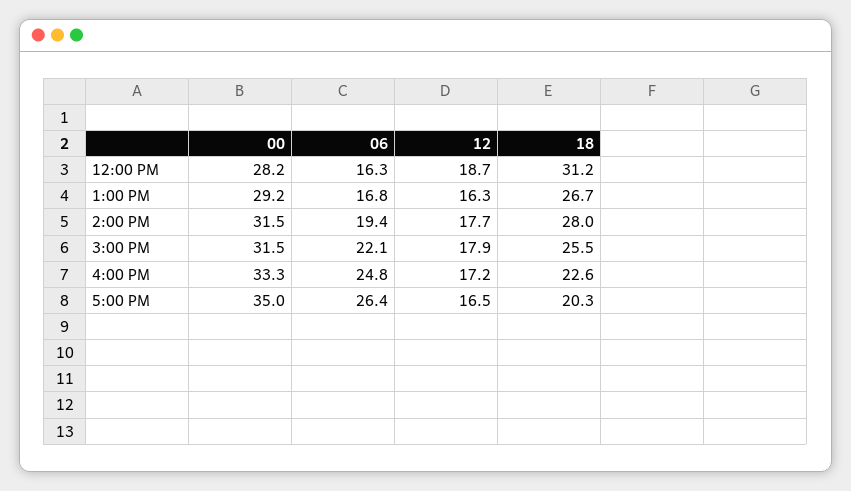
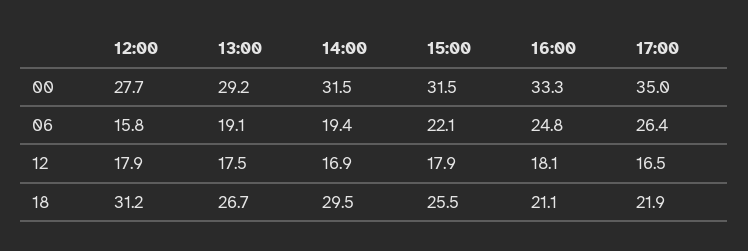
  {
    "00": {
-     "12:00 PM": 28.2,
+     "12:00 PM": 27.7,
      "1:00 PM": 29.2,
      "2:00 PM": 31.5,
      "3:00 PM": 31.5,
      "4:00 PM": 33.3,
      "5:00 PM": 35
    },
    "06": {
-     "12:00 PM": 16.3,
+     "12:00 PM": 15.8,
-     "1:00 PM": 16.8,
+     "1:00 PM": 19.1,
      "2:00 PM": 19.4,
      "3:00 PM": 22.1,
      "4:00 PM": 24.8,
      "5:00 PM": 26.4
    },
    "12": {
-     "12:00 PM": 18.7,
+     "12:00 PM": 17.9,
-     "1:00 PM": 16.3,
+     "1:00 PM": 17.5,
-     "2:00 PM": 17.7,
+     "2:00 PM": 16.9,
      "3:00 PM": 17.9,
-     "4:00 PM": 17.2,
+     "4:00 PM": 18.1,
      "5:00 PM": 16.5
    },
    "18": {
      "12:00 PM": 31.2,
      "1:00 PM": 26.7,
-     "2:00 PM": 28,
+     "2:00 PM": 29.5,
      "3:00 PM": 25.5,
-     "4:00 PM": 22.6,
+     "4:00 PM": 21.1,
-     "5:00 PM": 20.3
+     "5:00 PM": 21.9
    }
  }

